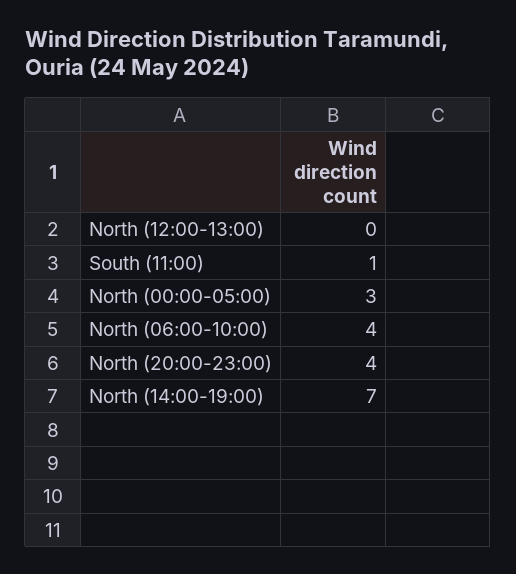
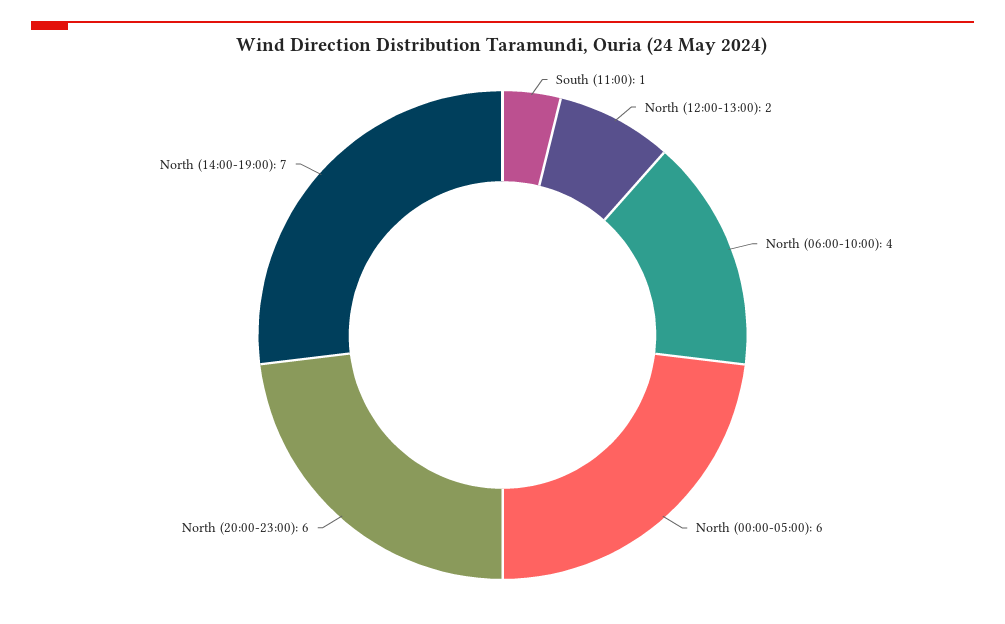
  {
-   "North (12:00-13:00)": 0,
+   "North (12:00-13:00)": 2,
    "South (11:00)": 1,
-   "North (00:00-05:00)": 3,
+   "North (00:00-05:00)": 6,
    "North (06:00-10:00)": 4,
-   "North (20:00-23:00)": 4,
+   "North (20:00-23:00)": 6,
    "North (14:00-19:00)": 7
  }

